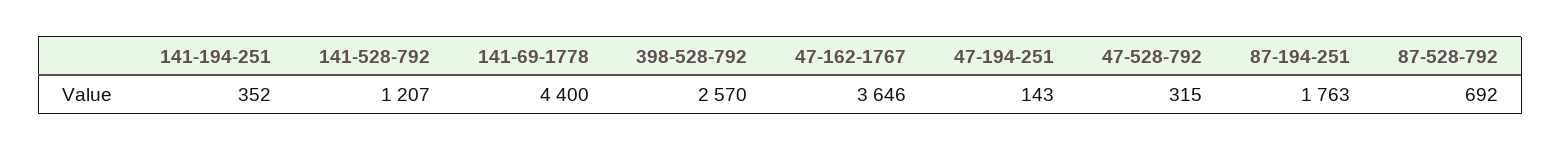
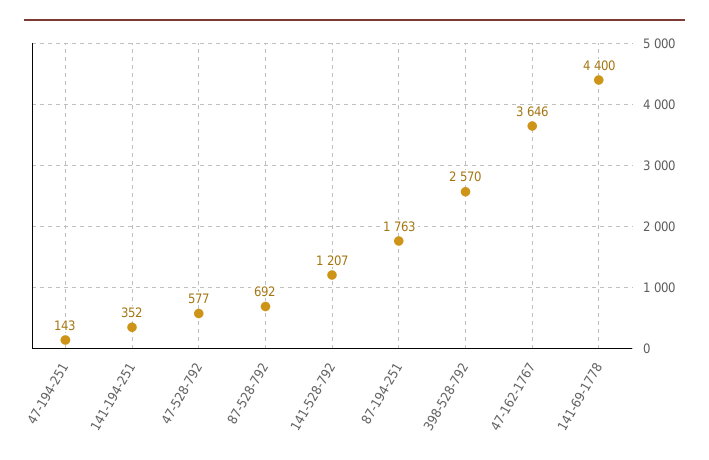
  {
    "141-194-251": 352,
    "141-528-792": 1207,
    "141-69-1778": 4400,
    "398-528-792": 2570,
    "47-162-1767": 3646,
    "47-194-251": 143,
-   "47-528-792": 315,
+   "47-528-792": 577,
    "87-194-251": 1763,
    "87-528-792": 692
  }

